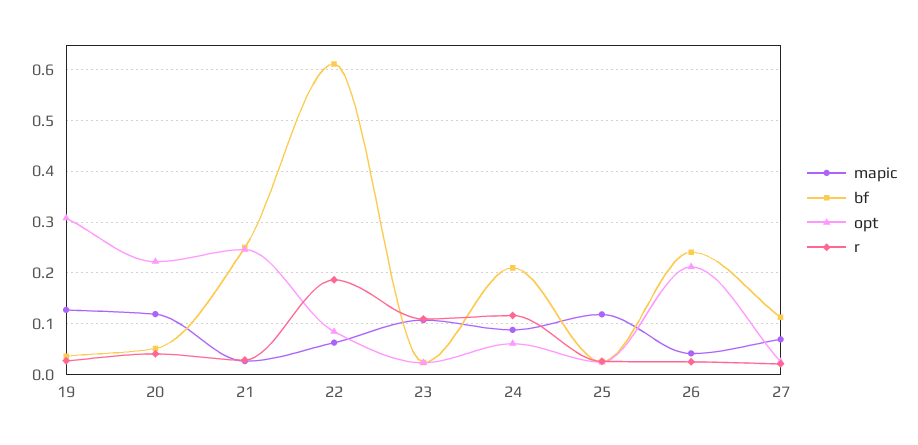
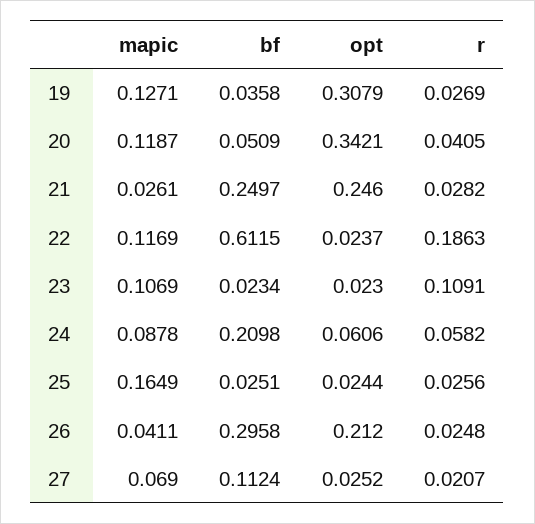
  {
    "mapic": {
      "19": 0.1271,
      "20": 0.1187,
      "21": 0.0261,
-     "22": 0.06,
+     "22": 0.1169,
      "23": 0.1069,
      "24": 0.0878,
-     "25": 0.12,
+     "25": 0.1649,
      "26": 0.0411,
      "27": 0.069
    },
    "bf": {
      "19": 0.0358,
      "20": 0.0509,
      "21": 0.2497,
      "22": 0.6115,
      "23": 0.0234,
      "24": 0.2098,
      "25": 0.0251,
-     "26": 0.24,
+     "26": 0.2958,
      "27": 0.1124
    },
    "opt": {
      "19": 0.3079,
-     "20": 0.22,
+     "20": 0.3421,
      "21": 0.246,
-     "22": 0.08,
+     "22": 0.0237,
      "23": 0.023,
      "24": 0.0606,
      "25": 0.0244,
      "26": 0.212,
      "27": 0.0252
    },
    "r": {
      "19": 0.0269,
      "20": 0.0405,
      "21": 0.0282,
      "22": 0.1863,
      "23": 0.1091,
-     "24": 0.12,
+     "24": 0.0582,
      "25": 0.0256,
      "26": 0.0248,
      "27": 0.0207
    }
  }

